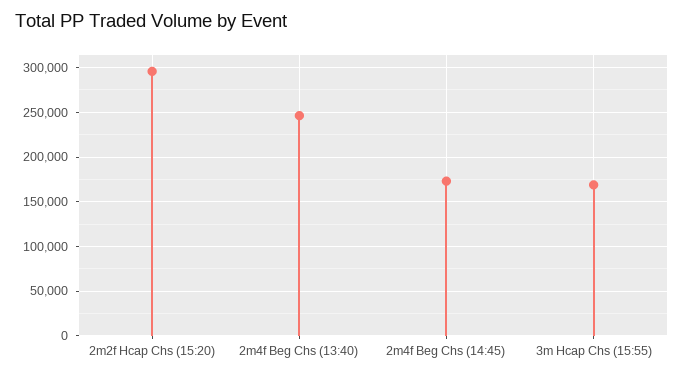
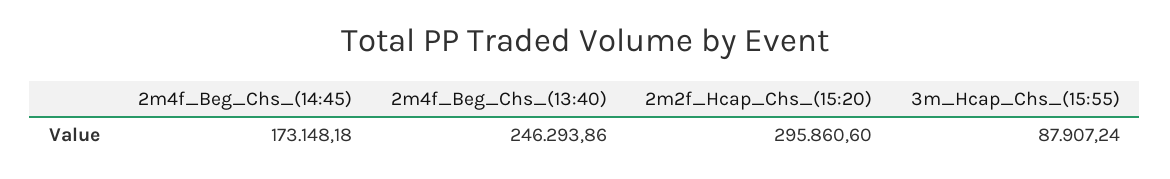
  {
    "2m2f Hcap Chs (15:20)": 295860.6,
    "2m4f Beg Chs (13:40)": 246293.86,
    "2m4f Beg Chs (14:45)": 173148.18,
-   "3m Hcap Chs (15:55)": 170000
+   "3m Hcap Chs (15:55)": 87907.24
  }

